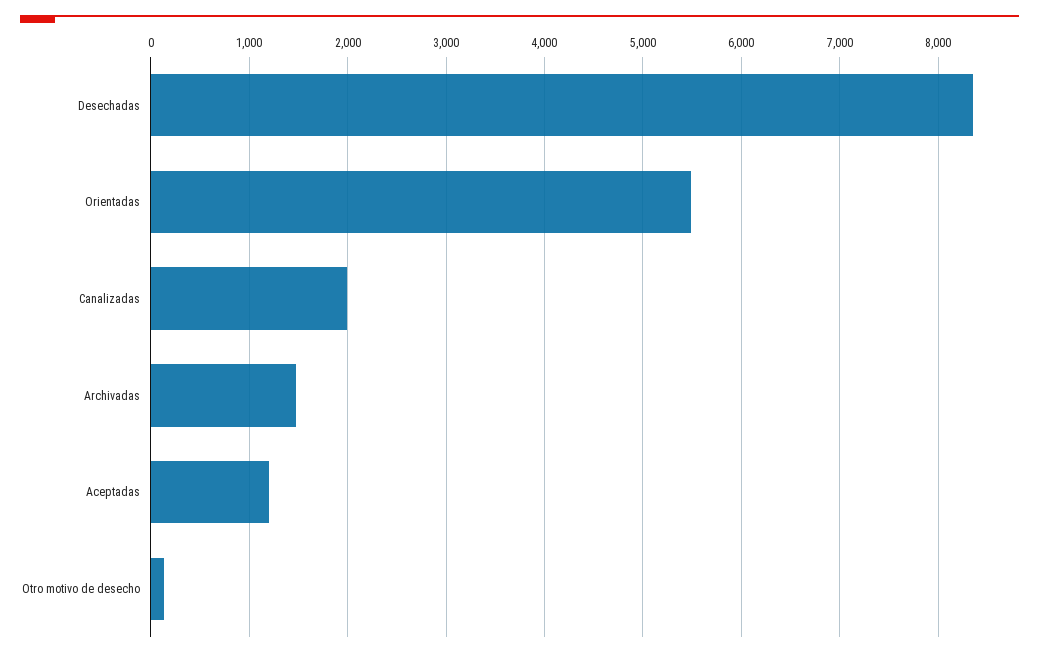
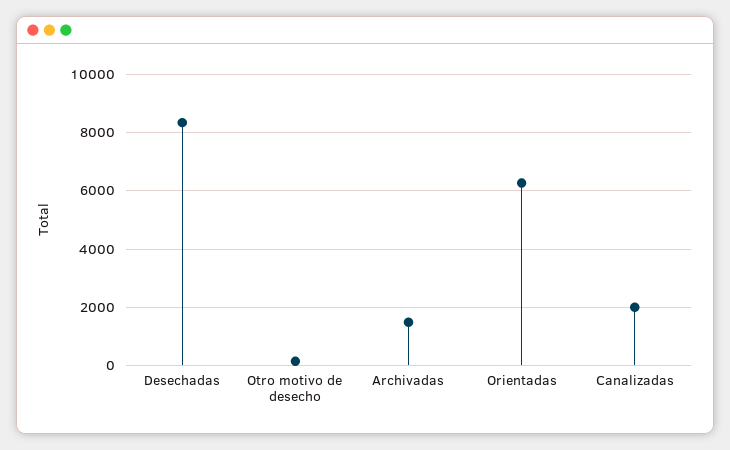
  {
    "Desechadas": 8400,
-   "Orientadas": 5500,
+   "Orientadas": 6250,
    "Canalizadas": 2000,
    "Archivadas": 1500,
-   "Aceptadas": 1200,
    "Otro motivo de desecho": 100
  }

